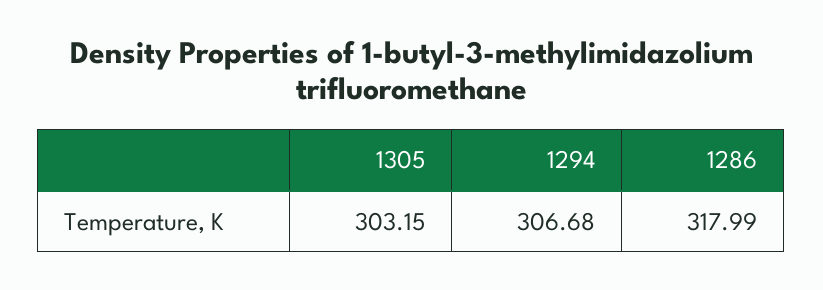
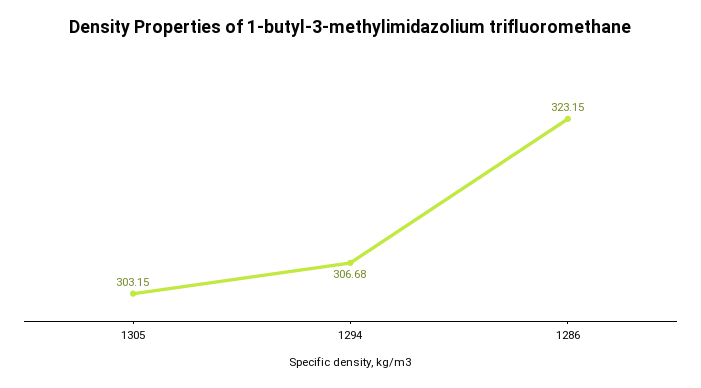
  {
    "1305": 303.15,
    "1294": 306.68,
-   "1286": 317.99
+   "1286": 323.15
  }

